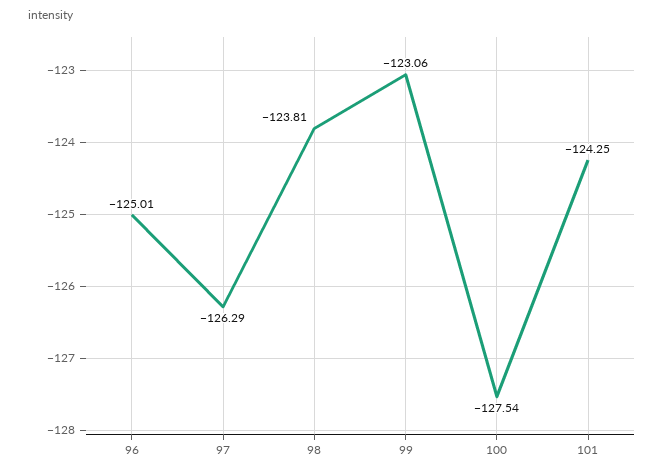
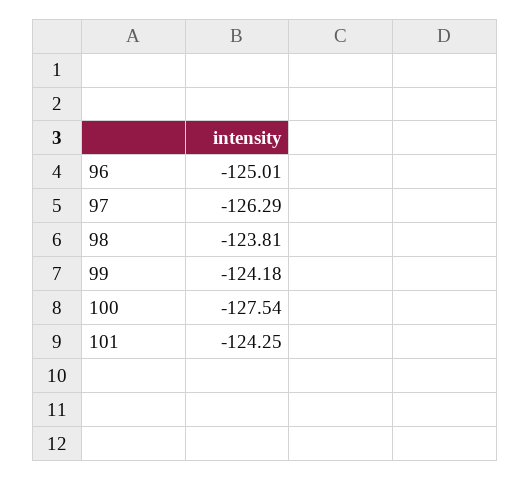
  {
    "96": -125.01,
    "97": -126.29,
    "98": -123.81,
-   "99": -123.06,
+   "99": -124.18,
    "100": -127.54,
    "101": -124.25
  }

